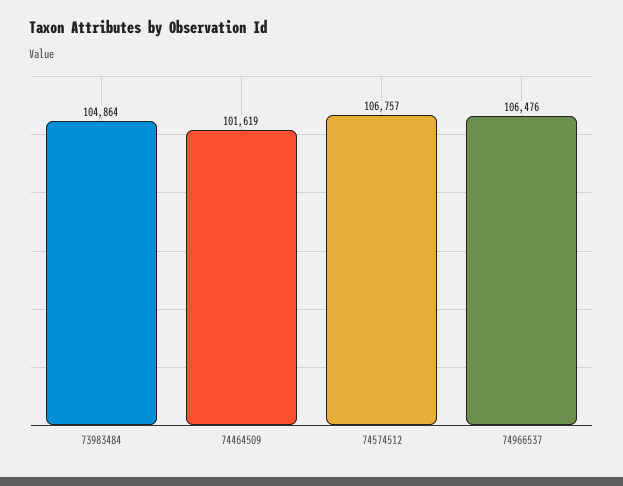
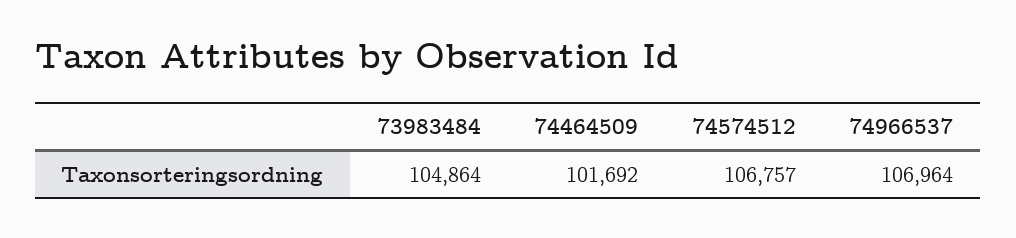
  {
    "73983484": 104864,
-   "74464509": 101619,
+   "74464509": 101692,
    "74574512": 106757,
-   "74966537": 106476
+   "74966537": 106964
  }

